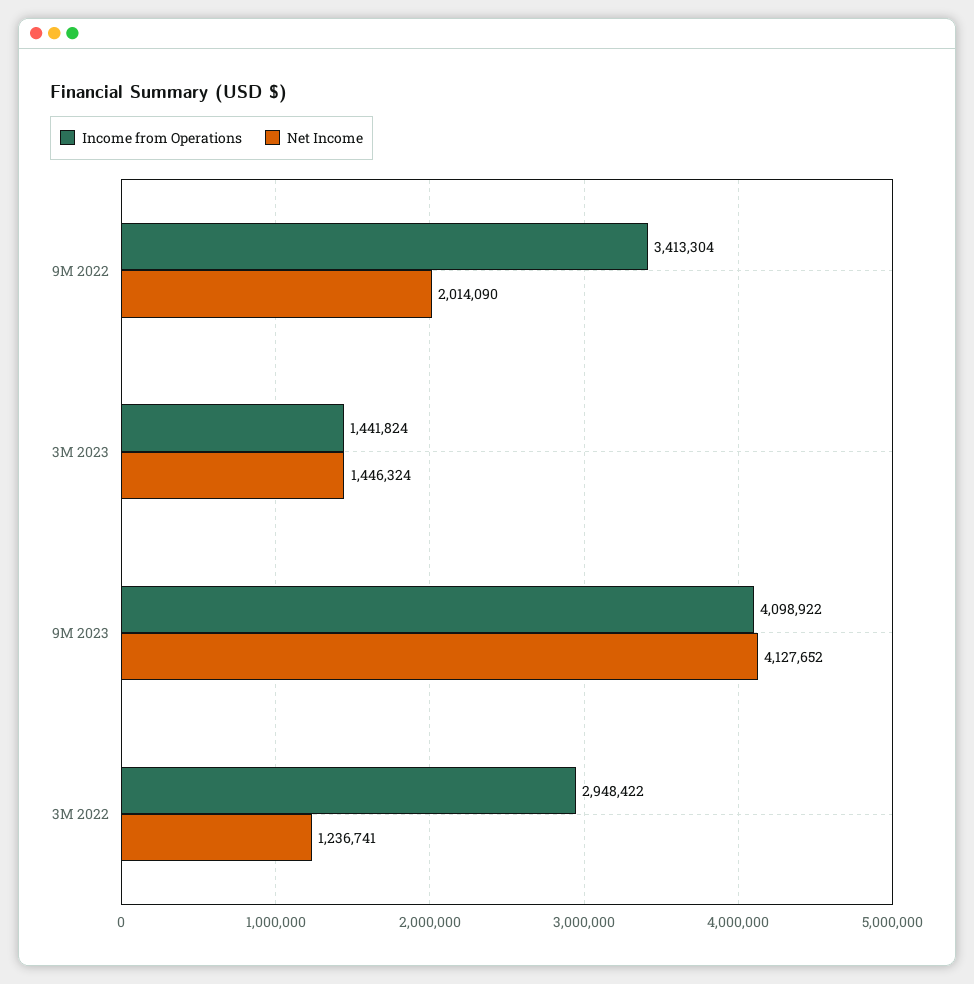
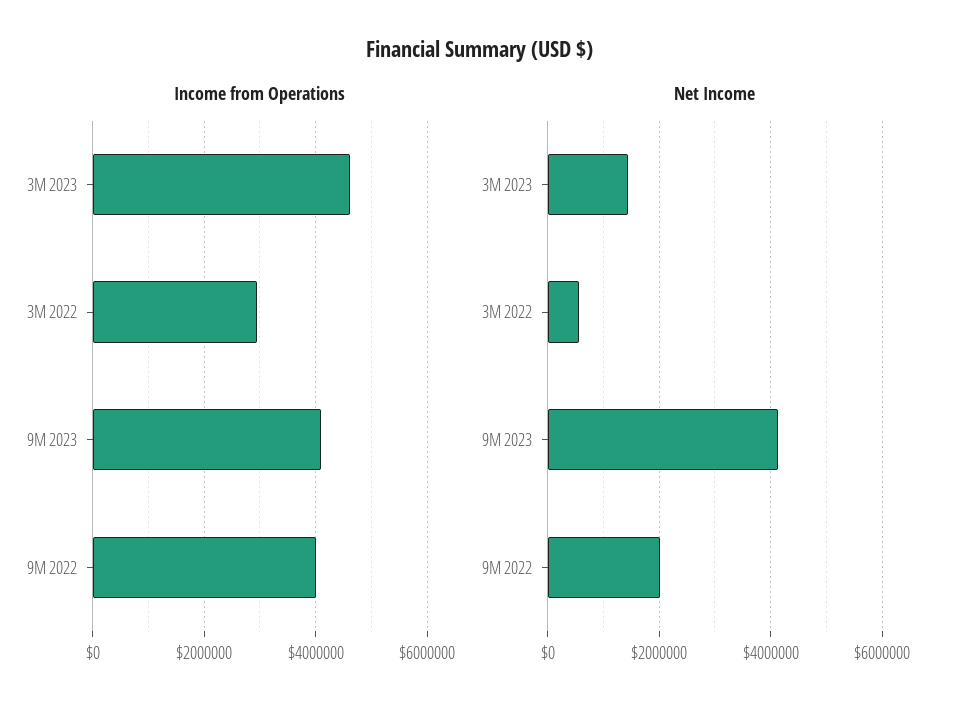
  {
    "Income from Operations": {
-     "9M 2022": 3413304,
+     "9M 2022": 4000000,
-     "3M 2023": 1441824,
+     "3M 2023": 4600000,
      "9M 2023": 4098922,
      "3M 2022": 2948422
    },
    "Net Income": {
      "9M 2022": 2014090,
      "3M 2023": 1446324,
      "9M 2023": 4127652,
-     "3M 2022": 1236741
+     "3M 2022": 600000
    }
  }

